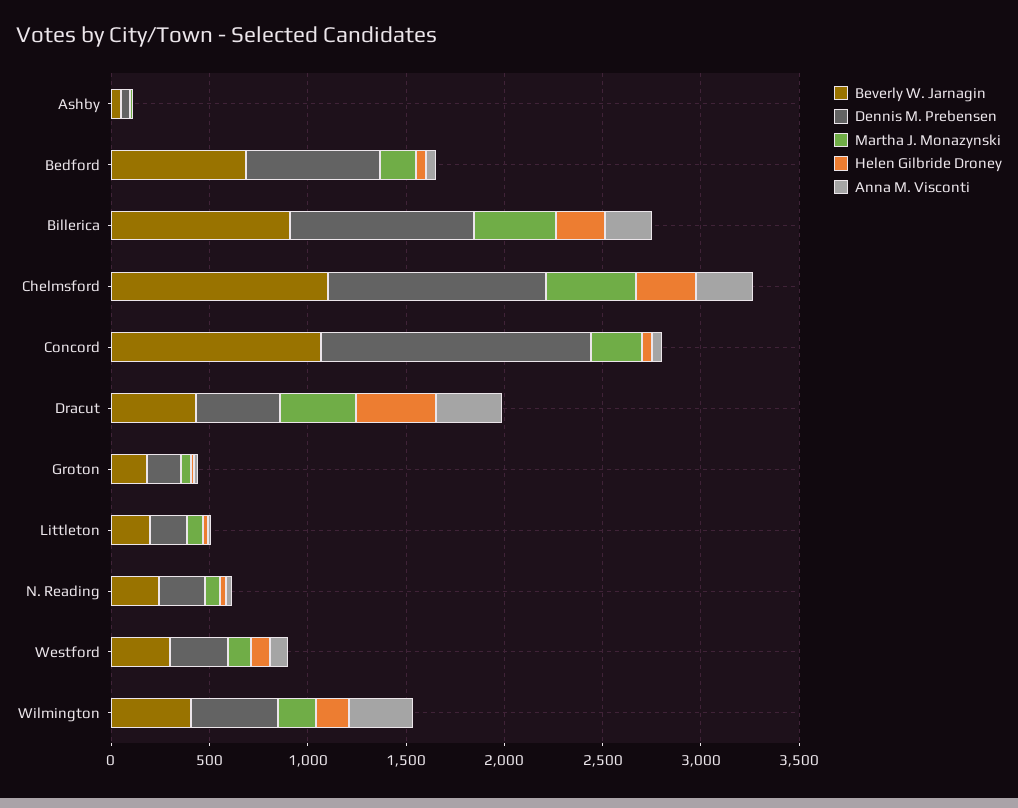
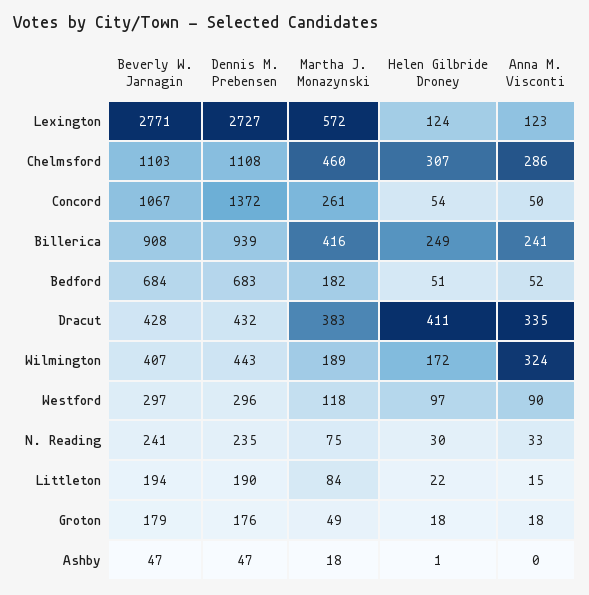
  {
    "Beverly W. Jarnagin": {
      "Ashby": 47,
      "Bedford": 684,
      "Billerica": 908,
      "Chelmsford": 1103,
      "Concord": 1067,
      "Dracut": 428,
      "Groton": 179,
      "Littleton": 194,
      "N. Reading": 241,
      "Westford": 297,
-     "Wilmington": 407
+     "Wilmington": 407,
+     "Lexington": 2771
    },
    "Dennis M. Prebensen": {
      "Ashby": 47,
      "Bedford": 683,
      "Billerica": 939,
      "Chelmsford": 1108,
      "Concord": 1372,
      "Dracut": 432,
      "Groton": 176,
      "Littleton": 190,
      "N. Reading": 235,
      "Westford": 296,
-     "Wilmington": 443
+     "Wilmington": 443,
+     "Lexington": 2727
    },
    "Martha J. Monazynski": {
      "Ashby": 18,
      "Bedford": 182,
      "Billerica": 416,
      "Chelmsford": 460,
      "Concord": 261,
      "Dracut": 383,
      "Groton": 49,
      "Littleton": 84,
      "N. Reading": 75,
      "Westford": 118,
-     "Wilmington": 189
+     "Wilmington": 189,
+     "Lexington": 572
    },
    "Helen Gilbride Droney": {
      "Ashby": 1,
      "Bedford": 51,
      "Billerica": 249,
      "Chelmsford": 307,
      "Concord": 54,
      "Dracut": 411,
      "Groton": 18,
      "Littleton": 22,
      "N. Reading": 30,
      "Westford": 97,
-     "Wilmington": 172
+     "Wilmington": 172,
+     "Lexington": 124
    },
    "Anna M. Visconti": {
      "Ashby": 0,
      "Bedford": 52,
      "Billerica": 241,
      "Chelmsford": 286,
      "Concord": 50,
      "Dracut": 335,
      "Groton": 18,
      "Littleton": 15,
      "N. Reading": 33,
      "Westford": 90,
-     "Wilmington": 324
+     "Wilmington": 324,
+     "Lexington": 123
    }
  }

